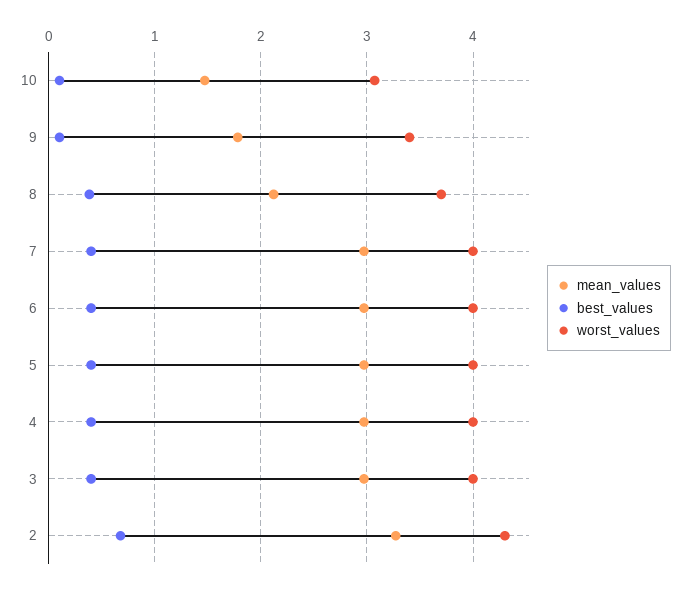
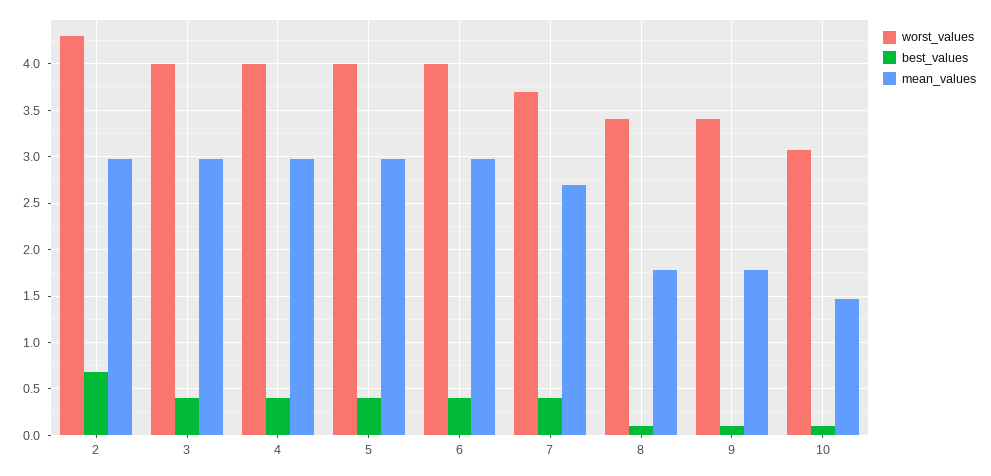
  {
    "mean_values": {
      "10": 1.5,
      "9": 1.8,
-     "8": 2.1,
+     "8": 1.8,
-     "7": 3,
+     "7": 2.7,
      "6": 3,
      "5": 3,
      "4": 3,
      "3": 3,
-     "2": 3.3
+     "2": 3
    },
    "best_values": {
      "10": 0.1,
      "9": 0.1,
-     "8": 0.4,
+     "8": 0.1,
      "7": 0.4,
      "6": 0.4,
      "5": 0.4,
      "4": 0.4,
      "3": 0.4,
      "2": 0.7
    },
    "worst_values": {
      "10": 3.1,
      "9": 3.4,
-     "8": 3.7,
+     "8": 3.4,
-     "7": 4,
+     "7": 3.7,
      "6": 4,
      "5": 4,
      "4": 4,
      "3": 4,
      "2": 4.3
    }
  }

